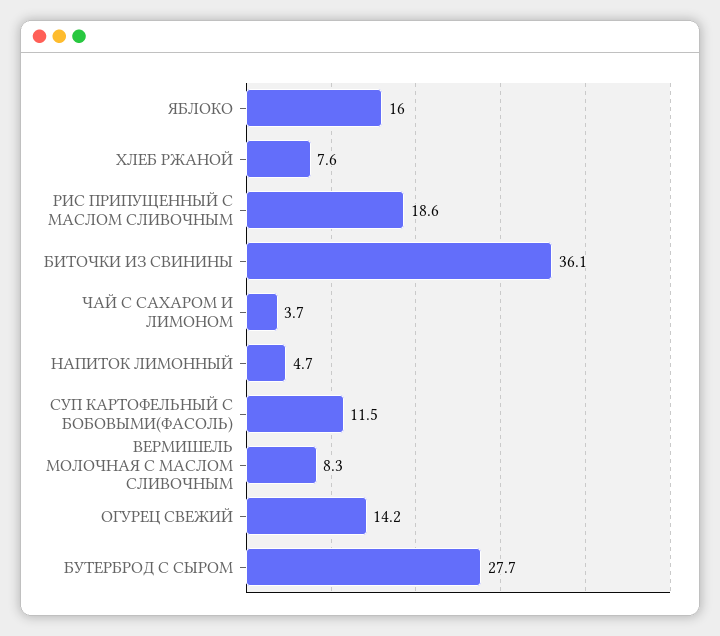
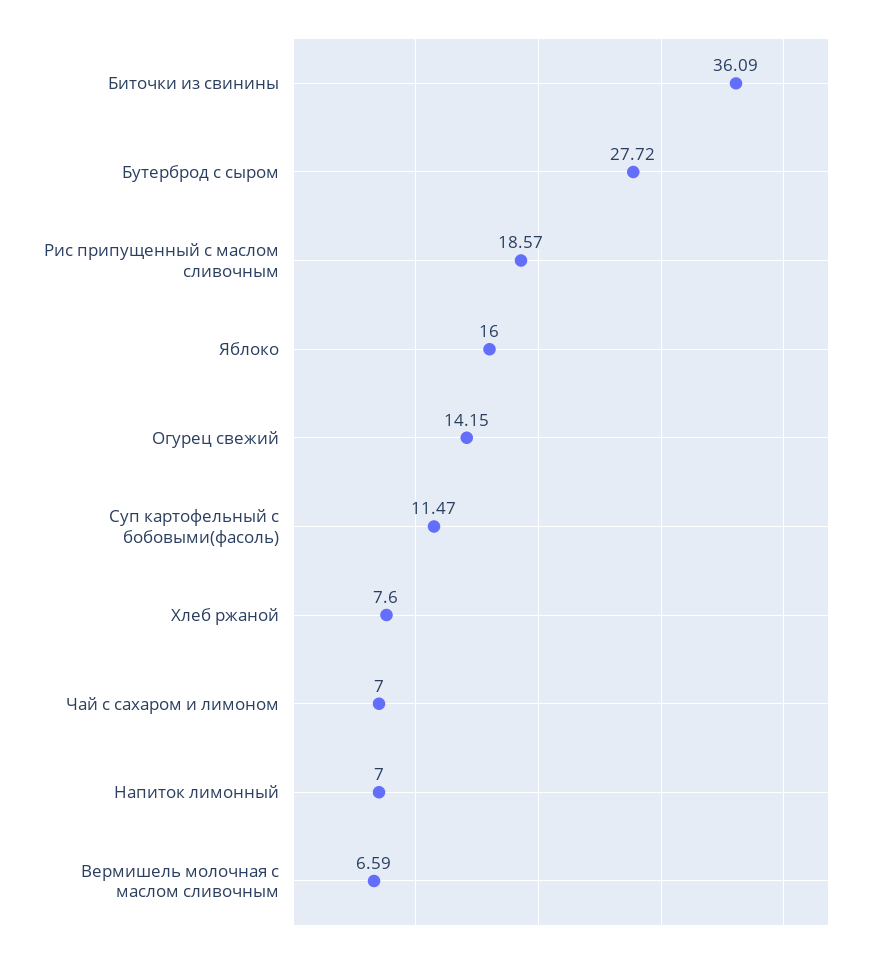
  {
    "ЯБЛОКО": 16,
    "ХЛЕБ РЖАНОЙ": 7.6,
    "РИС ПРИПУЩЕННЫЙ С МАСЛОМ СЛИВОЧНЫМ": 18.57,
    "БИТОЧКИ ИЗ СВИНИНЫ": 36.09,
-   "ЧАЙ С САХАРОМ И ЛИМОНОМ": 3.7,
+   "ЧАЙ С САХАРОМ И ЛИМОНОМ": 7,
-   "НАПИТОК ЛИМОННЫЙ": 4.7,
+   "НАПИТОК ЛИМОННЫЙ": 7,
    "СУП КАРТОФЕЛЬНЫЙ С БОБОВЫМИ(ФАСОЛЬ)": 11.47,
-   "ВЕРМИШЕЛЬ МОЛОЧНАЯ С МАСЛОМ СЛИВОЧНЫМ": 8.3,
+   "ВЕРМИШЕЛЬ МОЛОЧНАЯ С МАСЛОМ СЛИВОЧНЫМ": 6.59,
    "ОГУРЕЦ СВЕЖИЙ": 14.15,
    "БУТЕРБРОД С СЫРОМ": 27.72
  }

